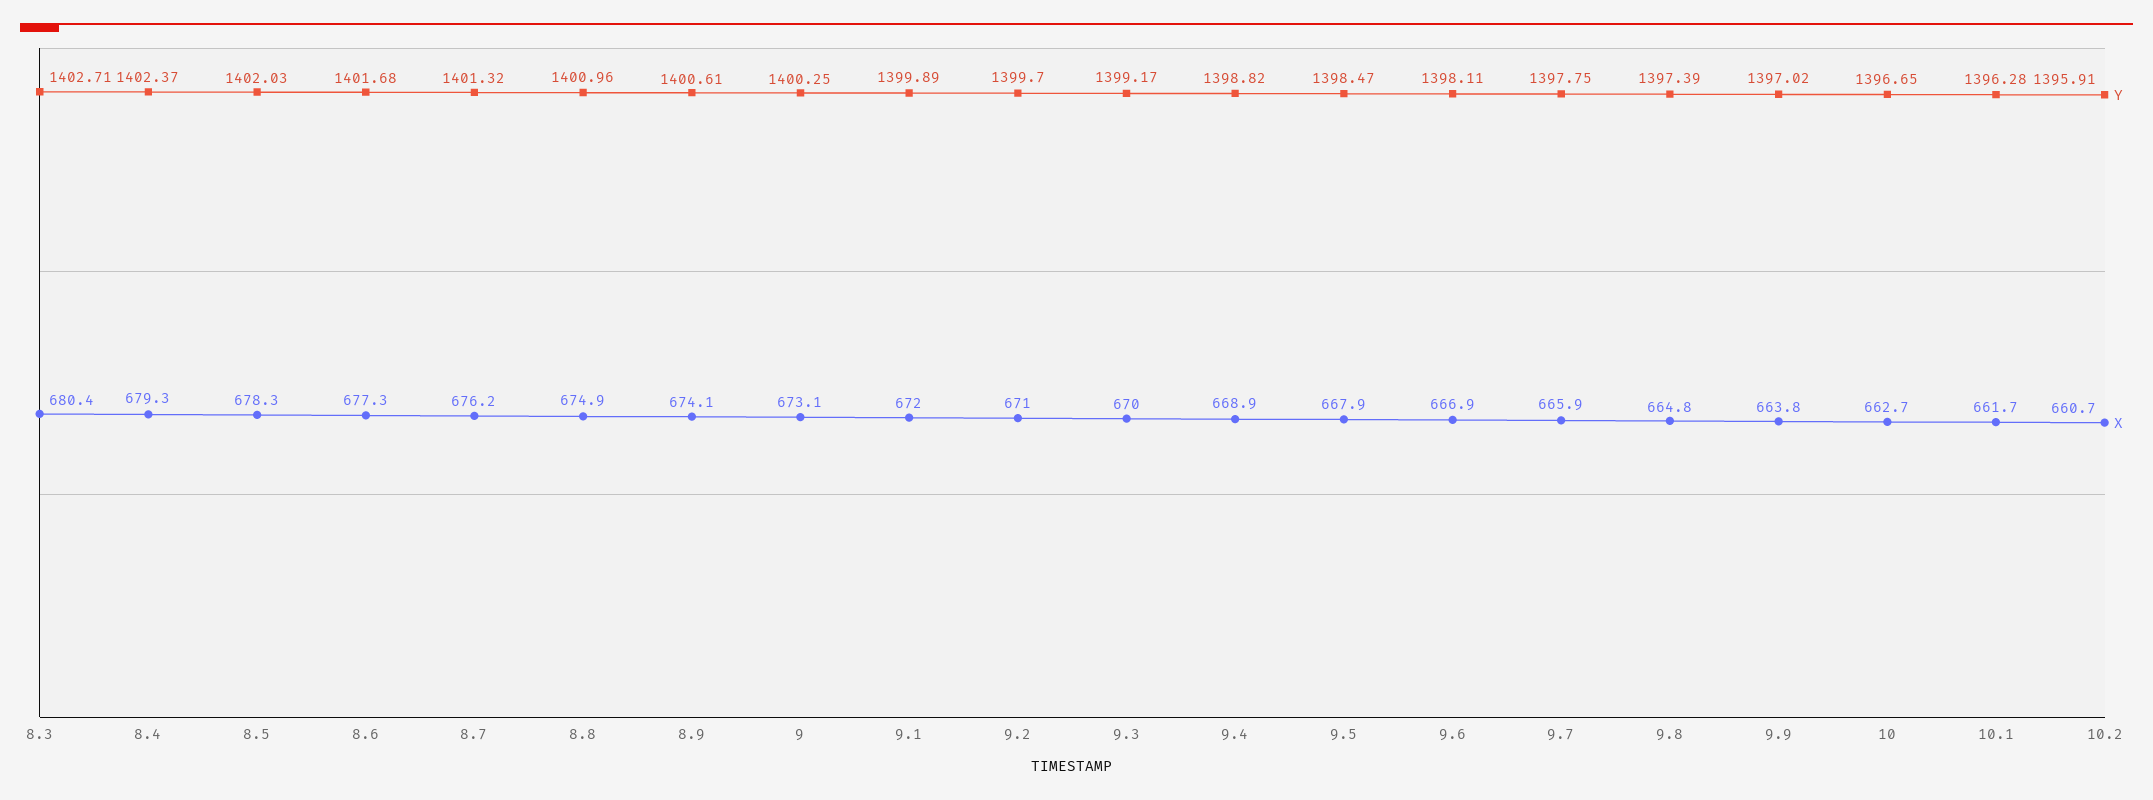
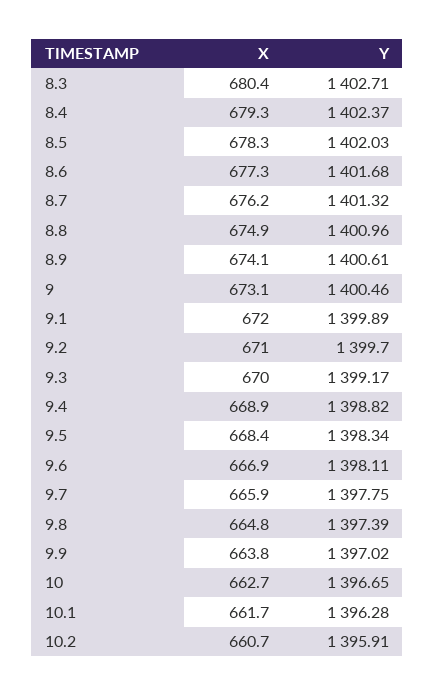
  {
    "Y": {
      "8.3": 1402.71,
      "8.4": 1402.37,
      "8.5": 1402.03,
      "8.6": 1401.68,
      "8.7": 1401.32,
      "8.8": 1400.96,
      "8.9": 1400.61,
-     "9": 1400.25,
+     "9": 1400.46,
      "9.1": 1399.89,
      "9.2": 1399.7,
      "9.3": 1399.17,
      "9.4": 1398.82,
-     "9.5": 1398.47,
+     "9.5": 1398.34,
      "9.6": 1398.11,
      "9.7": 1397.75,
      "9.8": 1397.39,
      "9.9": 1397.02,
      "10": 1396.65,
      "10.1": 1396.28,
      "10.2": 1395.91
    },
    "X": {
      "8.3": 680.4,
      "8.4": 679.3,
      "8.5": 678.3,
      "8.6": 677.3,
      "8.7": 676.2,
      "8.8": 674.9,
      "8.9": 674.1,
      "9": 673.1,
      "9.1": 672,
      "9.2": 671,
      "9.3": 670,
      "9.4": 668.9,
-     "9.5": 667.9,
+     "9.5": 668.4,
      "9.6": 666.9,
      "9.7": 665.9,
      "9.8": 664.8,
      "9.9": 663.8,
      "10": 662.7,
      "10.1": 661.7,
      "10.2": 660.7
    }
  }

